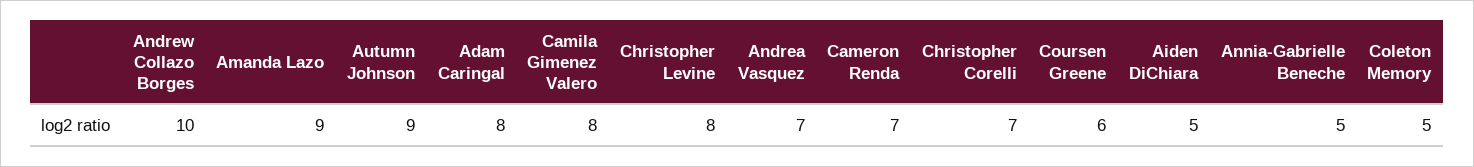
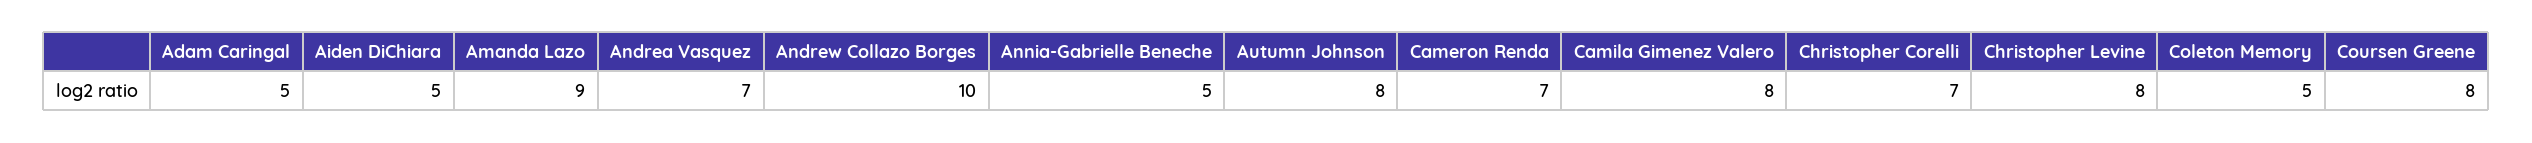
  {
    "Andrew Collazo Borges": 10,
    "Amanda Lazo": 9,
-   "Autumn Johnson": 9,
+   "Autumn Johnson": 8,
-   "Adam Caringal": 8,
+   "Adam Caringal": 5,
    "Camila Gimenez Valero": 8,
    "Christopher Levine": 8,
    "Andrea Vasquez": 7,
    "Cameron Renda": 7,
    "Christopher Corelli": 7,
-   "Coursen Greene": 6,
+   "Coursen Greene": 8,
    "Aiden DiChiara": 5,
    "Annia-Gabrielle Beneche": 5,
    "Coleton Memory": 5
  }

